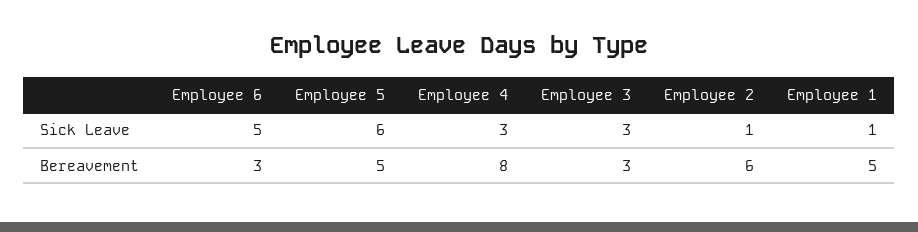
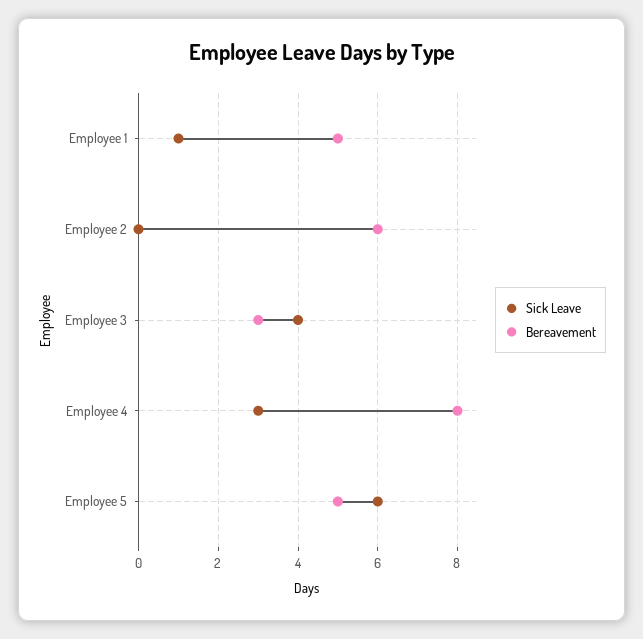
  {
    "Sick Leave": {
-     "Employee 6": 5,
      "Employee 5": 6,
      "Employee 4": 3,
-     "Employee 3": 3,
+     "Employee 3": 4,
-     "Employee 2": 1,
+     "Employee 2": 0,
      "Employee 1": 1
    },
    "Bereavement": {
-     "Employee 6": 3,
      "Employee 5": 5,
      "Employee 4": 8,
      "Employee 3": 3,
      "Employee 2": 6,
      "Employee 1": 5
    }
  }

